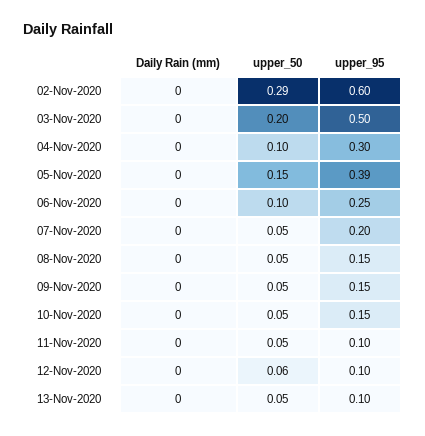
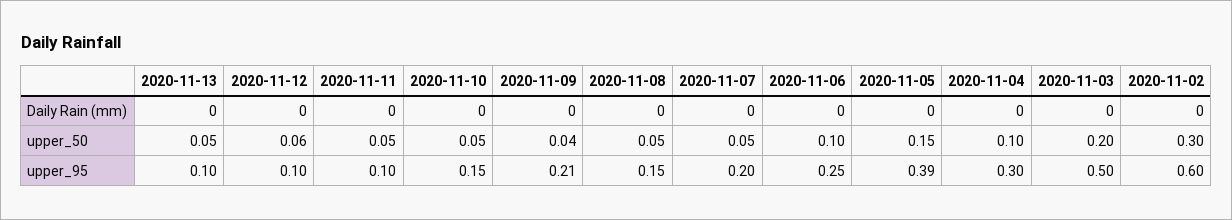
  {
    "Daily Rain (mm)": {
      "02-Nov-2020": 0,
      "03-Nov-2020": 0,
      "04-Nov-2020": 0,
      "05-Nov-2020": 0,
      "06-Nov-2020": 0,
      "07-Nov-2020": 0,
      "08-Nov-2020": 0,
      "09-Nov-2020": 0,
      "10-Nov-2020": 0,
      "11-Nov-2020": 0,
      "12-Nov-2020": 0,
      "13-Nov-2020": 0
    },
    "upper_50": {
-     "02-Nov-2020": 0.29,
+     "02-Nov-2020": 0.3,
      "03-Nov-2020": 0.2,
      "04-Nov-2020": 0.1,
      "05-Nov-2020": 0.15,
      "06-Nov-2020": 0.1,
      "07-Nov-2020": 0.05,
      "08-Nov-2020": 0.05,
-     "09-Nov-2020": 0.05,
+     "09-Nov-2020": 0.04,
      "10-Nov-2020": 0.05,
      "11-Nov-2020": 0.05,
      "12-Nov-2020": 0.06,
      "13-Nov-2020": 0.05
    },
    "upper_95": {
      "02-Nov-2020": 0.6,
      "03-Nov-2020": 0.5,
      "04-Nov-2020": 0.3,
      "05-Nov-2020": 0.39,
      "06-Nov-2020": 0.25,
      "07-Nov-2020": 0.2,
      "08-Nov-2020": 0.15,
-     "09-Nov-2020": 0.15,
+     "09-Nov-2020": 0.21,
      "10-Nov-2020": 0.15,
      "11-Nov-2020": 0.1,
      "12-Nov-2020": 0.1,
      "13-Nov-2020": 0.1
    }
  }

